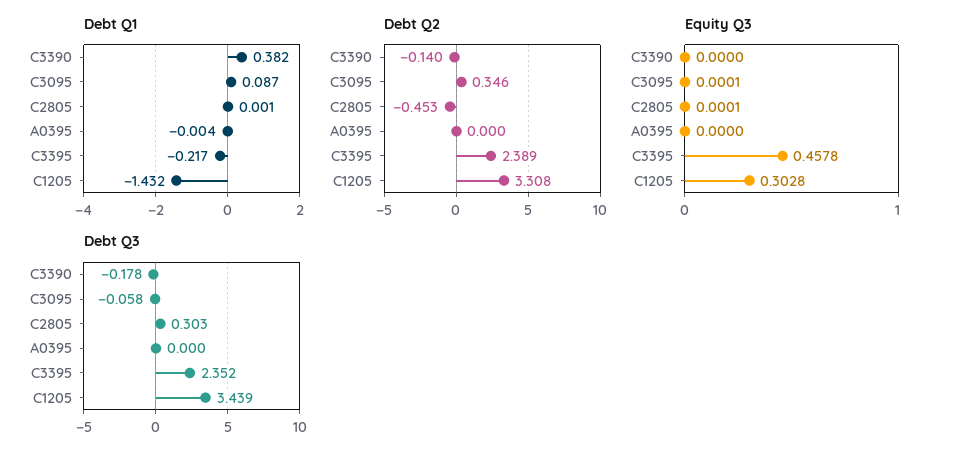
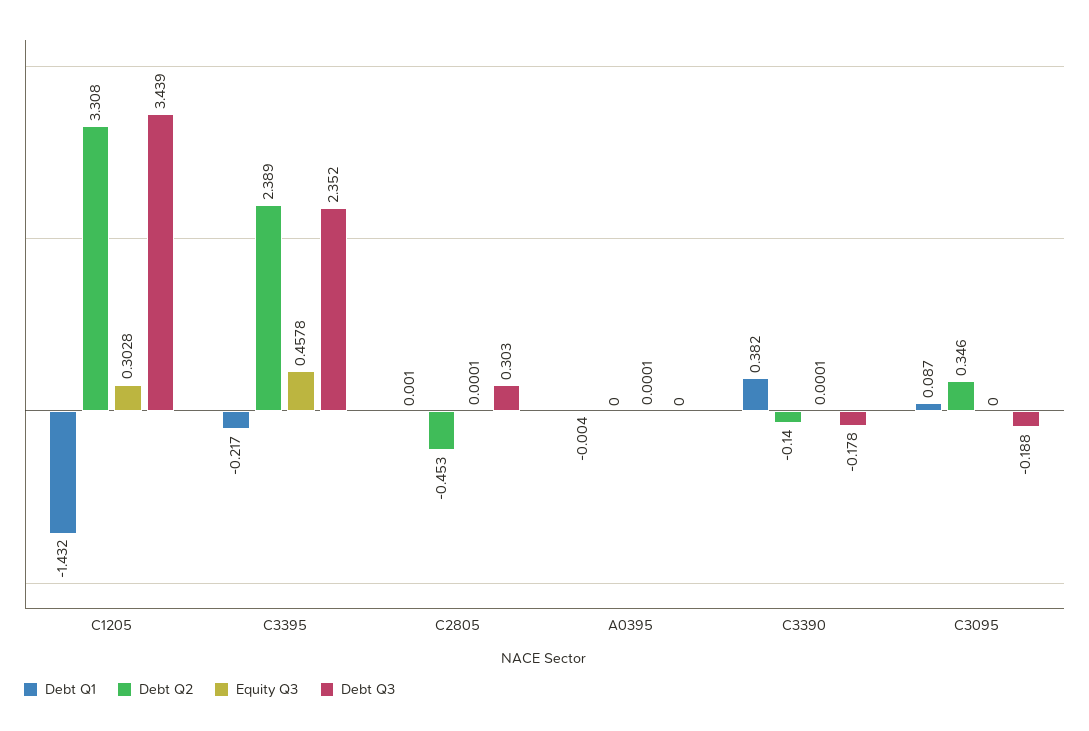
  {
    "Debt Q1": {
      "C3390": 0.382,
      "C3095": 0.087,
      "C2805": 0.001,
      "A0395": -0.004,
      "C3395": -0.217,
      "C1205": -1.432
    },
    "Debt Q2": {
      "C3390": -0.14,
      "C3095": 0.346,
      "C2805": -0.453,
      "A0395": 0,
      "C3395": 2.389,
      "C1205": 3.308
    },
    "Equity Q3": {
-     "C3390": 0,
+     "C3390": 0.0001,
-     "C3095": 0.0001,
+     "C3095": 0,
      "C2805": 0.0001,
-     "A0395": 0,
+     "A0395": 0.0001,
      "C3395": 0.4578,
      "C1205": 0.3028
    },
    "Debt Q3": {
      "C3390": -0.178,
-     "C3095": -0.058,
+     "C3095": -0.188,
      "C2805": 0.303,
      "A0395": 0,
      "C3395": 2.352,
      "C1205": 3.439
    }
  }

